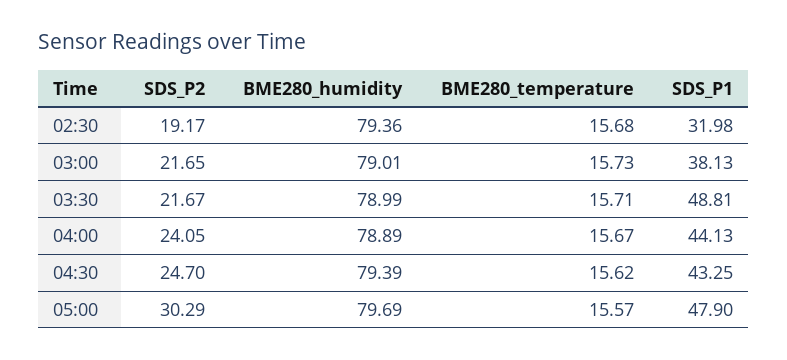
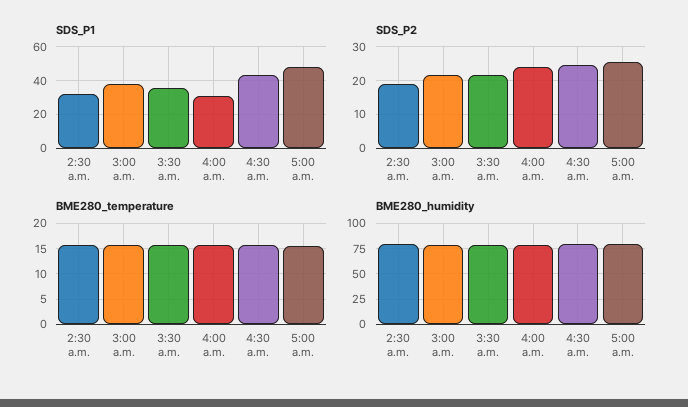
  {
    "SDS_P2": {
      "02:30": 19.17,
      "03:00": 21.65,
      "03:30": 21.67,
      "04:00": 24.05,
      "04:30": 24.7,
-     "05:00": 30.29
+     "05:00": 26
    },
    "BME280_humidity": {
      "02:30": 79.36,
      "03:00": 79.01,
      "03:30": 78.99,
      "04:00": 78.89,
      "04:30": 79.39,
      "05:00": 79.69
    },
    "BME280_temperature": {
      "02:30": 15.68,
      "03:00": 15.73,
      "03:30": 15.71,
      "04:00": 15.67,
      "04:30": 15.62,
      "05:00": 15.57
    },
    "SDS_P1": {
      "02:30": 31.98,
      "03:00": 38.13,
-     "03:30": 48.81,
+     "03:30": 35,
-     "04:00": 44.13,
+     "04:00": 30,
      "04:30": 43.25,
      "05:00": 47.9
    }
  }

